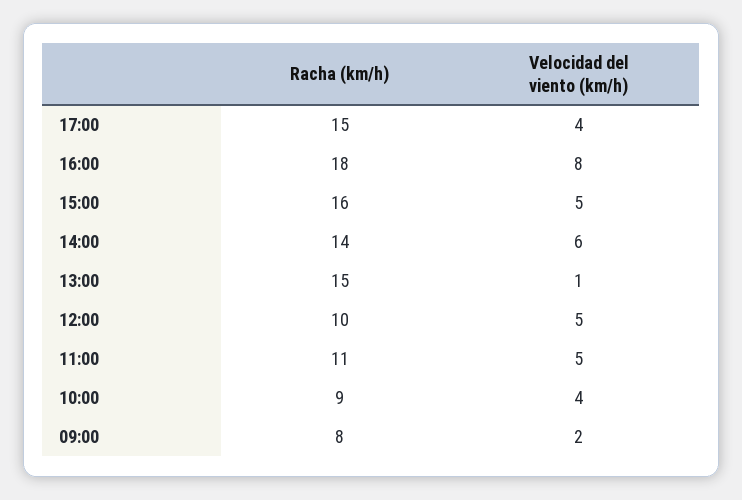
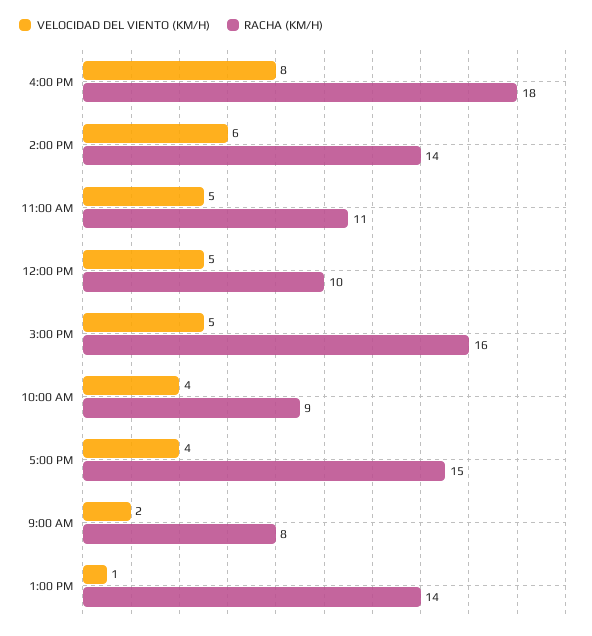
  {
    "Racha (km/h)": {
      "17:00": 15,
      "16:00": 18,
      "15:00": 16,
      "14:00": 14,
-     "13:00": 15,
+     "13:00": 14,
      "12:00": 10,
      "11:00": 11,
      "10:00": 9,
      "09:00": 8
    },
    "Velocidad del viento (km/h)": {
      "17:00": 4,
      "16:00": 8,
      "15:00": 5,
      "14:00": 6,
      "13:00": 1,
      "12:00": 5,
      "11:00": 5,
      "10:00": 4,
      "09:00": 2
    }
  }

